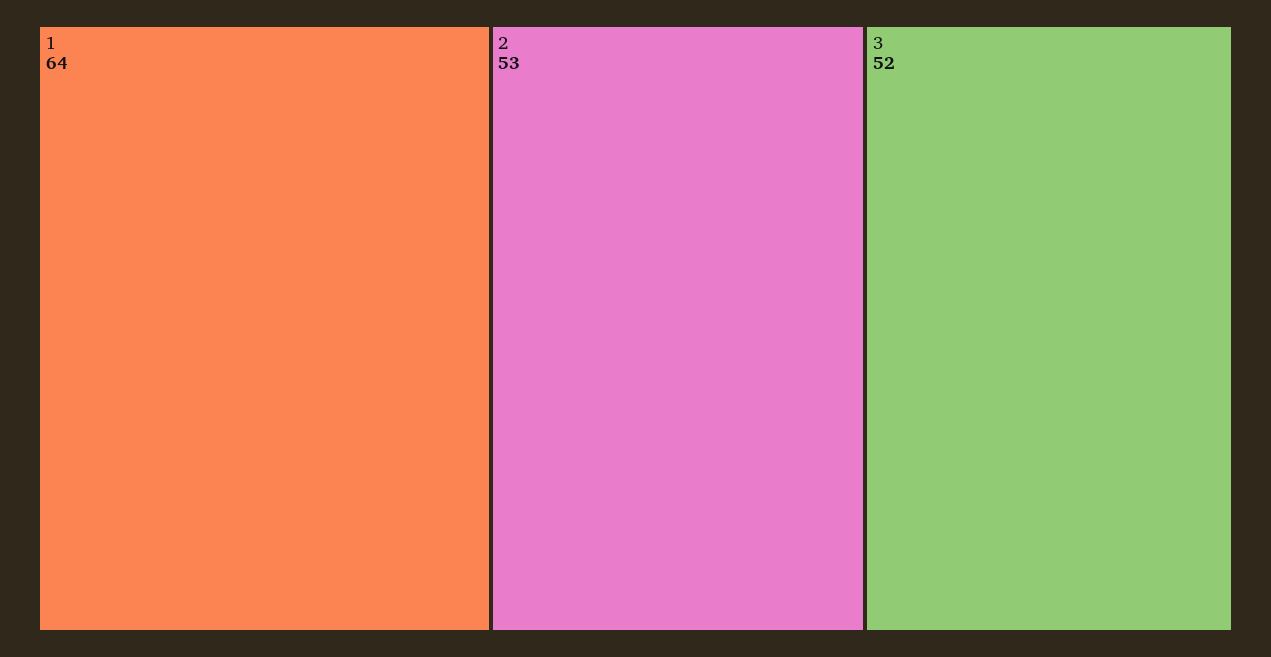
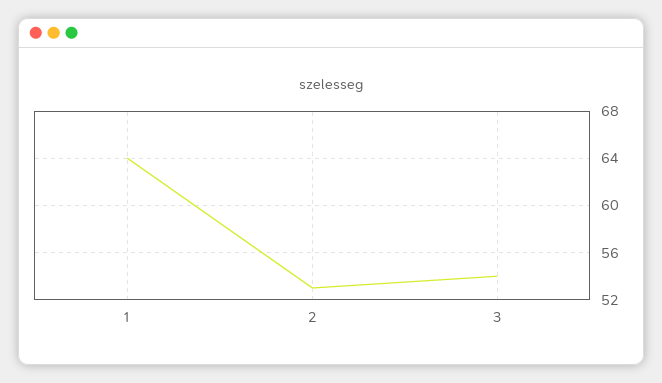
  {
    "1": 64,
    "2": 53,
-   "3": 52
+   "3": 54
  }

